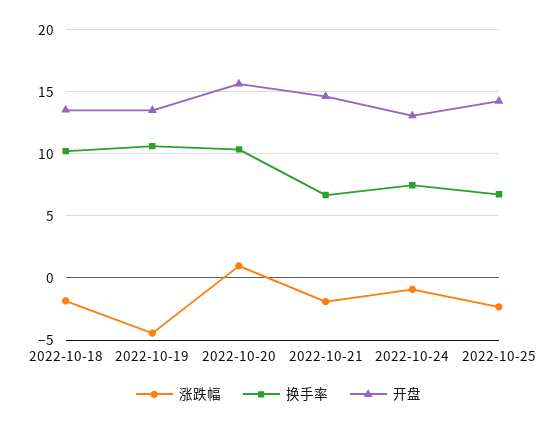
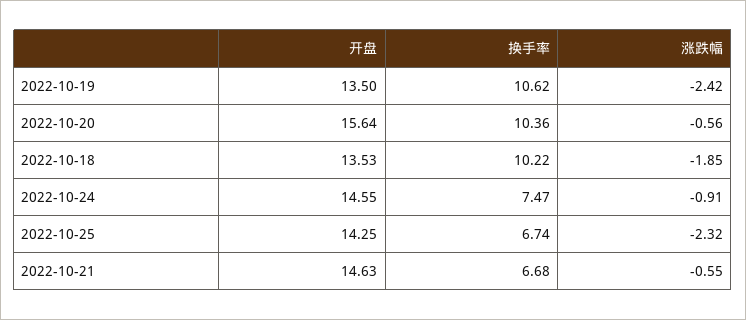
  {
    "涨跌幅": {
      "2022-10-18": -1.85,
-     "2022-10-19": -4.5,
+     "2022-10-19": -2.42,
-     "2022-10-20": 1,
+     "2022-10-20": -0.56,
-     "2022-10-21": -2,
+     "2022-10-21": -0.55,
      "2022-10-24": -0.91,
      "2022-10-25": -2.32
    },
    "换手率": {
      "2022-10-18": 10.22,
      "2022-10-19": 10.62,
      "2022-10-20": 10.36,
      "2022-10-21": 6.68,
      "2022-10-24": 7.47,
      "2022-10-25": 6.74
    },
    "开盘": {
      "2022-10-18": 13.53,
      "2022-10-19": 13.5,
      "2022-10-20": 15.64,
      "2022-10-21": 14.63,
-     "2022-10-24": 13,
+     "2022-10-24": 14.55,
      "2022-10-25": 14.25
    }
  }

